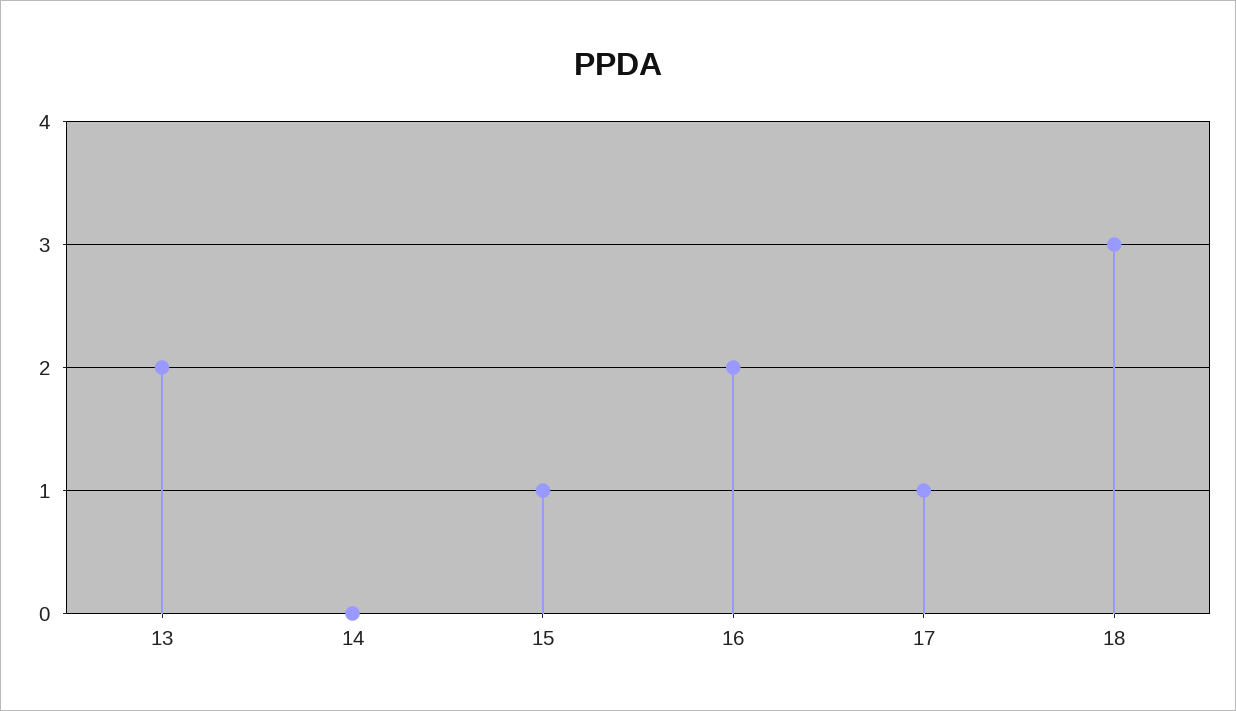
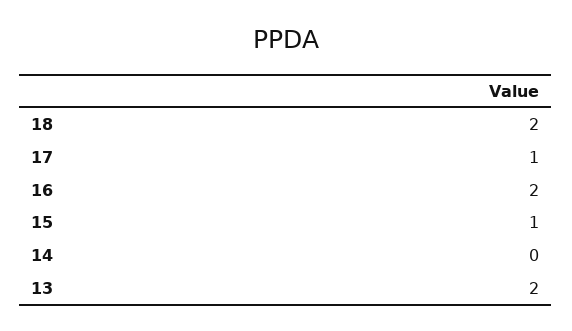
  {
    "13": 2,
    "14": 0,
    "15": 1,
    "16": 2,
    "17": 1,
-   "18": 3
+   "18": 2
  }

